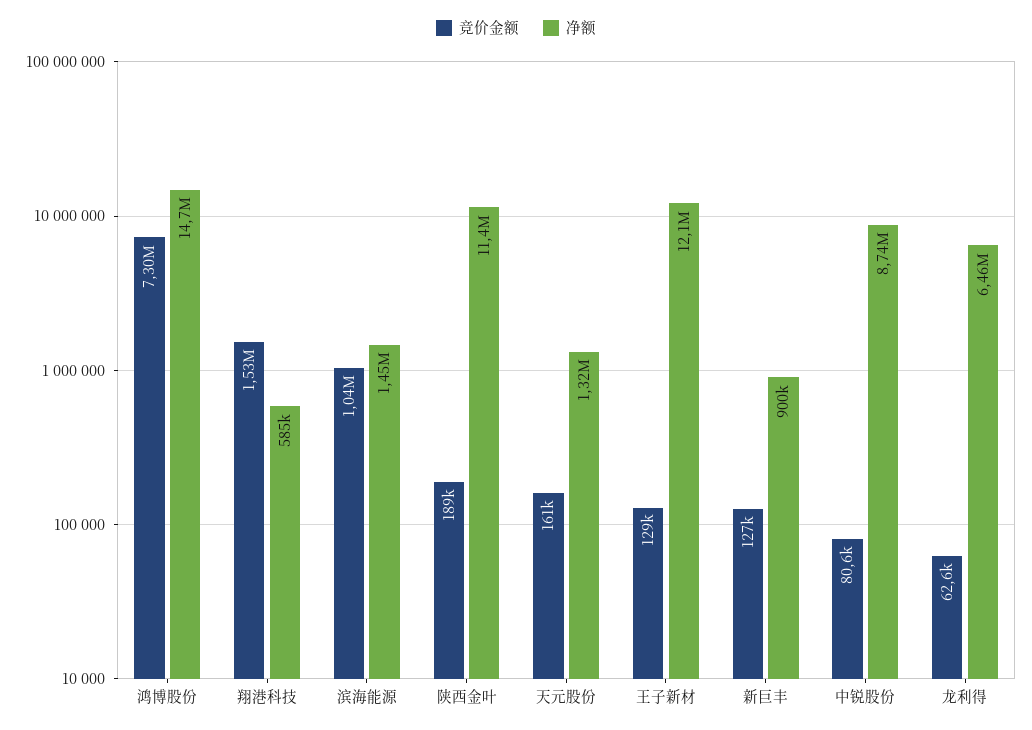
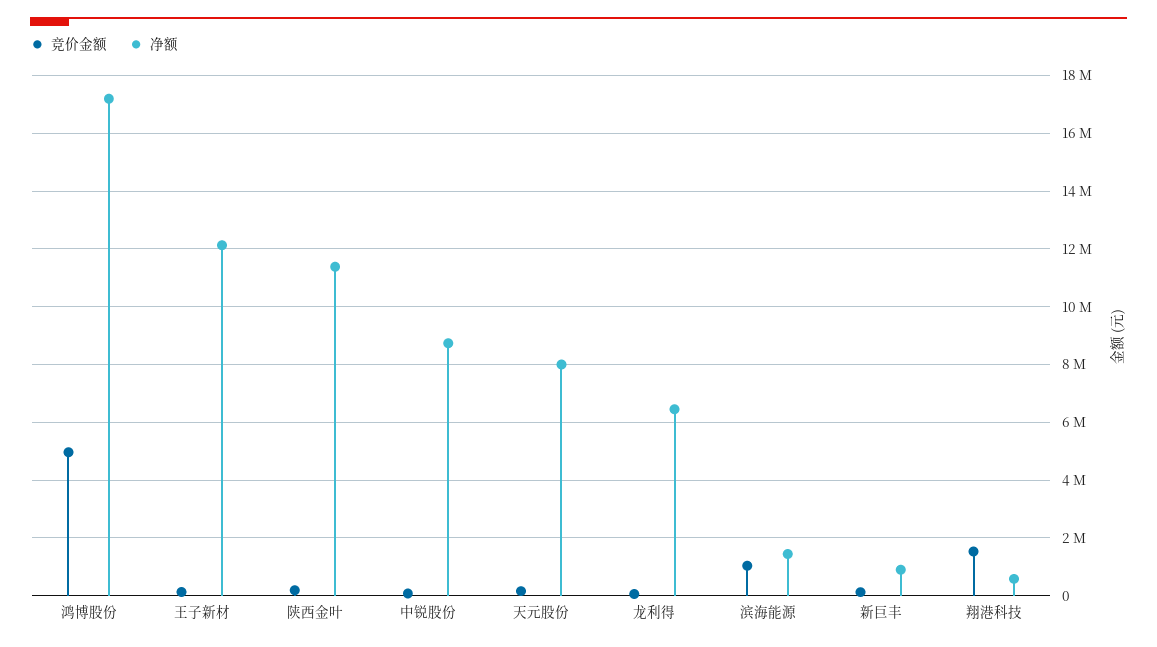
  {
    "竞价金额": {
-     "鸿博股份": 7300000,
+     "鸿博股份": 5000000,
      "翔港科技": 1530000,
      "滨海能源": 1040000,
      "陕西金叶": 189000,
      "天元股份": 161000,
      "王子新材": 129000,
      "新巨丰": 127000,
      "中锐股份": 80600,
      "龙利得": 62600
    },
    "净额": {
-     "鸿博股份": 14700000,
+     "鸿博股份": 17250000,
      "翔港科技": 585000,
      "滨海能源": 1450000,
      "陕西金叶": 11400000,
-     "天元股份": 1320000,
+     "天元股份": 8000000,
      "王子新材": 12100000,
      "新巨丰": 900000,
      "中锐股份": 8740000,
      "龙利得": 6460000
    }
  }

